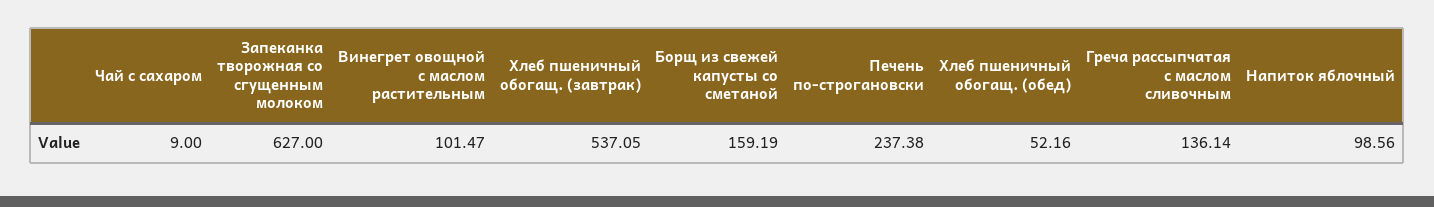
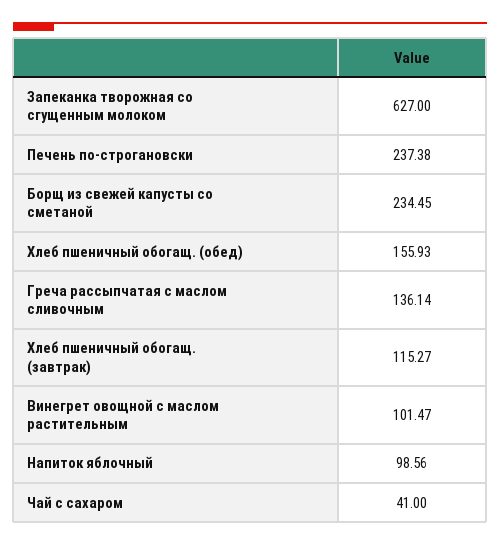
  {
-   "Чай с сахаром": 9,
+   "Чай с сахаром": 41,
    "Запеканка творожная со сгущенным молоком": 627,
    "Винегрет овощной с маслом растительным": 101.47,
-   "Хлеб пшеничный обогащ. (завтрак)": 537.05,
+   "Хлеб пшеничный обогащ. (завтрак)": 115.27,
-   "Борщ из свежей капусты со сметаной": 159.19,
+   "Борщ из свежей капусты со сметаной": 234.45,
    "Печень по-строгановски": 237.38,
-   "Хлеб пшеничный обогащ. (обед)": 52.16,
+   "Хлеб пшеничный обогащ. (обед)": 155.93,
    "Греча рассыпчатая с маслом сливочным": 136.14,
    "Напиток яблочный": 98.56
  }

